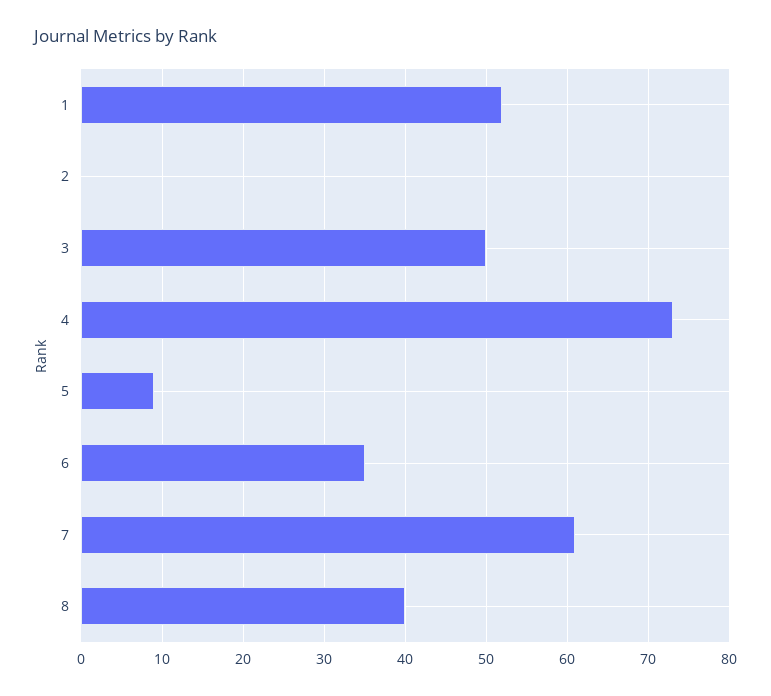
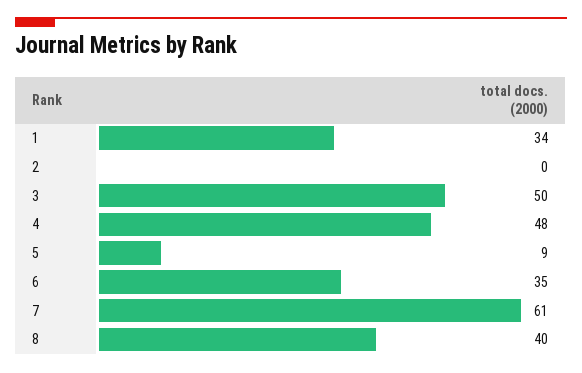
  {
-   "1": 52,
+   "1": 34,
    "2": 0,
    "3": 50,
-   "4": 73,
+   "4": 48,
    "5": 9,
    "6": 35,
    "7": 61,
    "8": 40
  }

